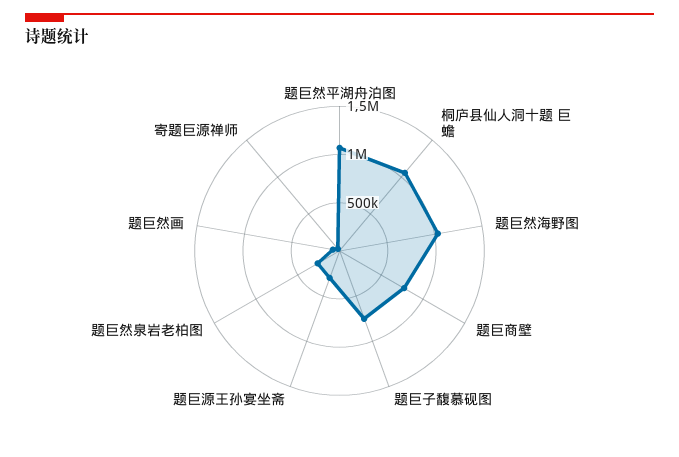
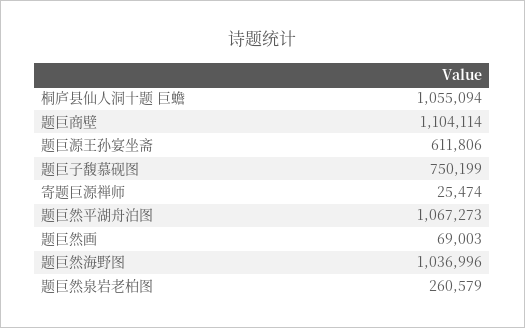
  {
    "题巨然平湖舟泊图": 1067273,
    "桐庐县仙人洞十题 巨蟾": 1055094,
    "题巨然海野图": 1036996,
-   "题巨商壁": 800000,
+   "题巨商壁": 1104114,
    "题巨子馥慕砚图": 750199,
-   "题巨源王孙宴坐斋": 300000,
+   "题巨源王孙宴坐斋": 611806,
    "题巨然泉岩老柏图": 260579,
    "题巨然画": 69003,
    "寄题巨源禅师": 25474
  }

